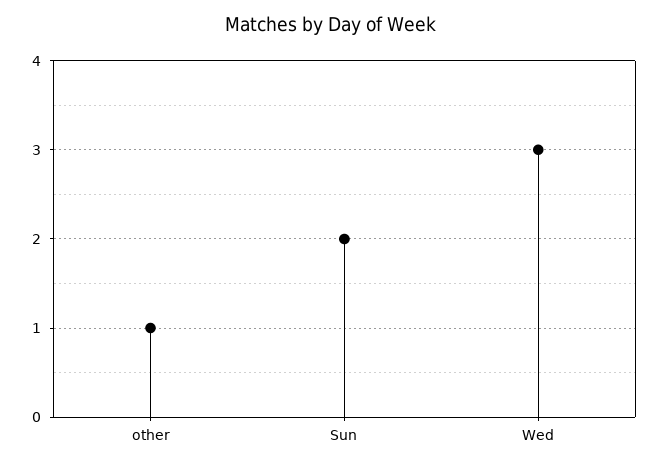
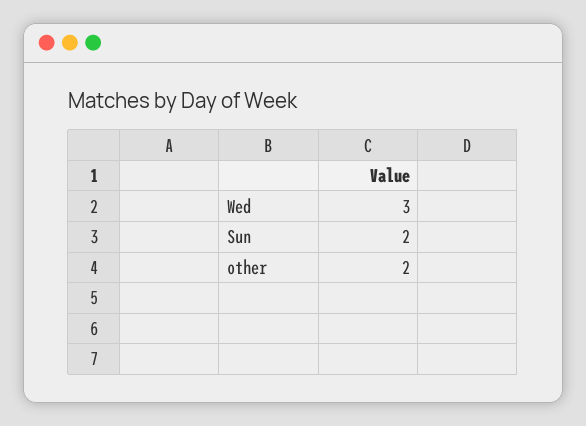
  {
-   "other": 1,
+   "other": 2,
    "Sun": 2,
    "Wed": 3
  }

